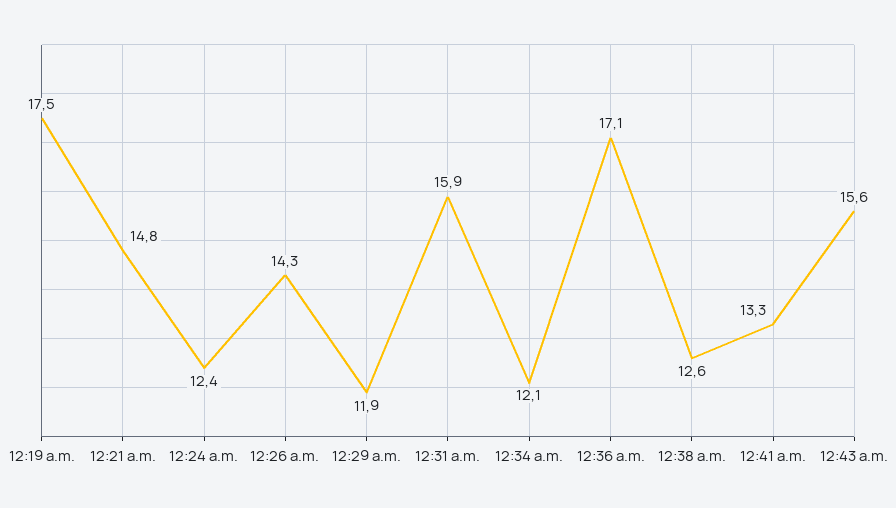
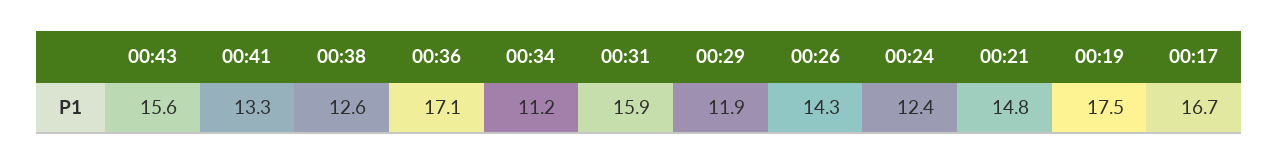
  {
    "12:19 a.m.": 17.5,
    "12:21 a.m.": 14.8,
    "12:24 a.m.": 12.4,
    "12:26 a.m.": 14.3,
    "12:29 a.m.": 11.9,
    "12:31 a.m.": 15.9,
-   "12:34 a.m.": 12.1,
+   "12:34 a.m.": 11.2,
    "12:36 a.m.": 17.1,
    "12:38 a.m.": 12.6,
    "12:41 a.m.": 13.3,
-   "12:43 a.m.": 15.6
+   "12:43 a.m.": 15.6,
+   "00:17": 16.7
  }

